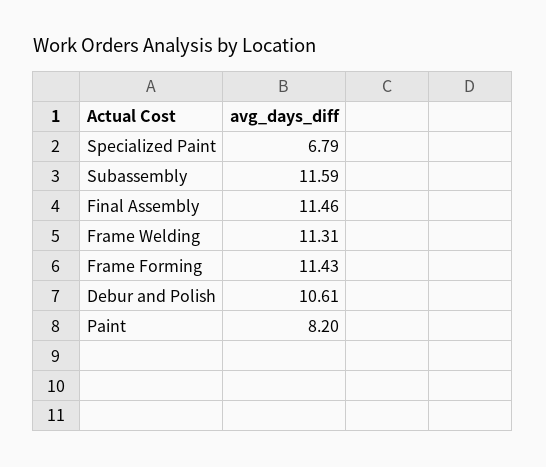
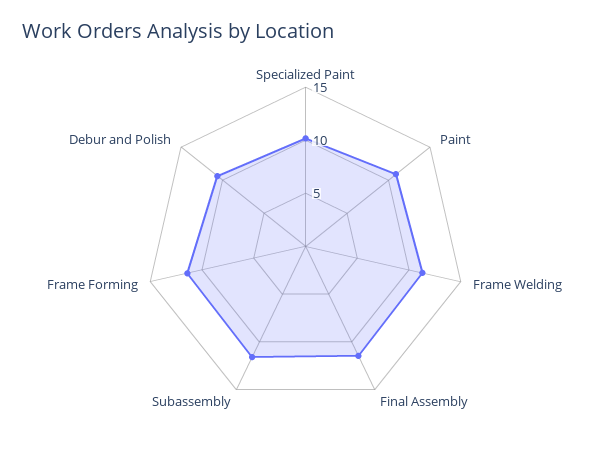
  {
-   "Specialized Paint": 6.79,
+   "Specialized Paint": 10,
    "Subassembly": 11.59,
    "Final Assembly": 11.46,
    "Frame Welding": 11.31,
    "Frame Forming": 11.43,
    "Debur and Polish": 10.61,
-   "Paint": 8.2
+   "Paint": 11
  }

